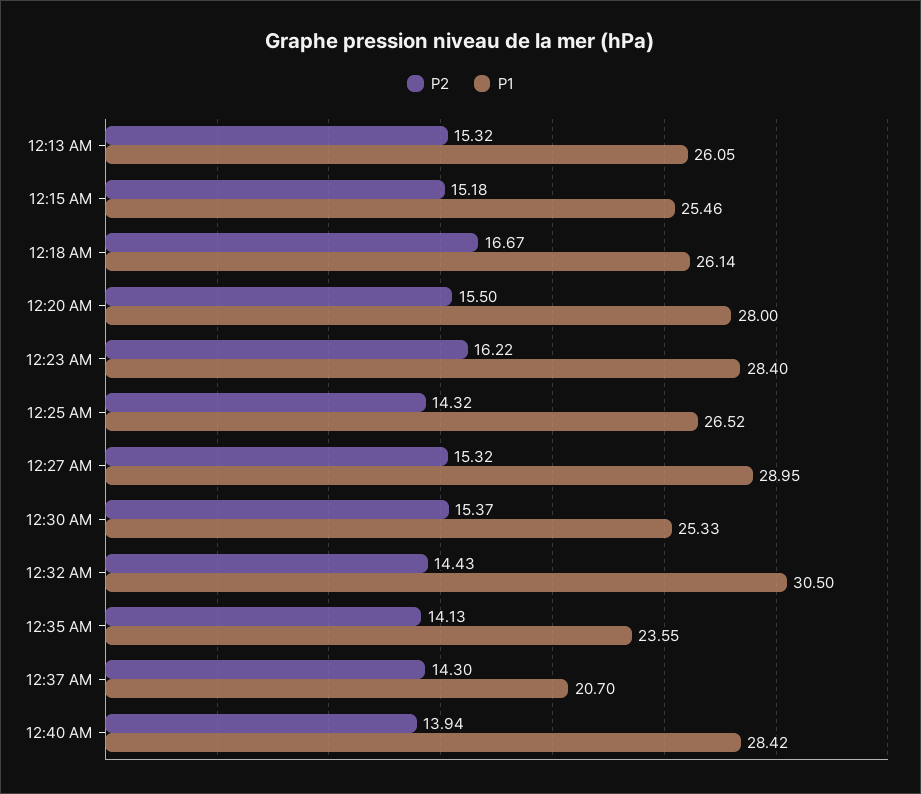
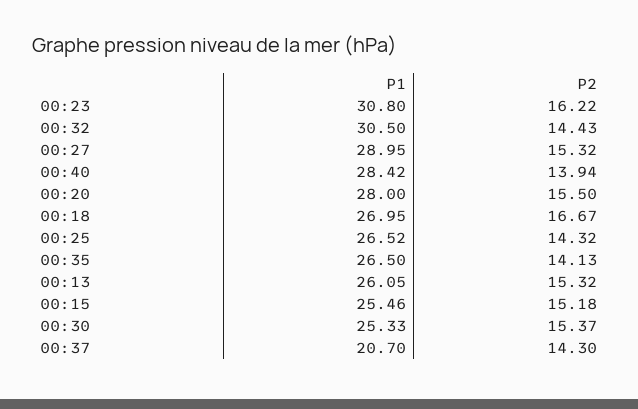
  {
    "P2": {
      "12:13 AM": 15.32,
      "12:15 AM": 15.18,
      "12:18 AM": 16.67,
      "12:20 AM": 15.5,
      "12:23 AM": 16.22,
      "12:25 AM": 14.32,
      "12:27 AM": 15.32,
      "12:30 AM": 15.37,
      "12:32 AM": 14.43,
      "12:35 AM": 14.13,
      "12:37 AM": 14.3,
      "12:40 AM": 13.94
    },
    "P1": {
      "12:13 AM": 26.05,
      "12:15 AM": 25.46,
-     "12:18 AM": 26.14,
+     "12:18 AM": 26.95,
      "12:20 AM": 28,
-     "12:23 AM": 28.4,
+     "12:23 AM": 30.8,
      "12:25 AM": 26.52,
      "12:27 AM": 28.95,
      "12:30 AM": 25.33,
      "12:32 AM": 30.5,
-     "12:35 AM": 23.55,
+     "12:35 AM": 26.5,
      "12:37 AM": 20.7,
      "12:40 AM": 28.42
    }
  }

